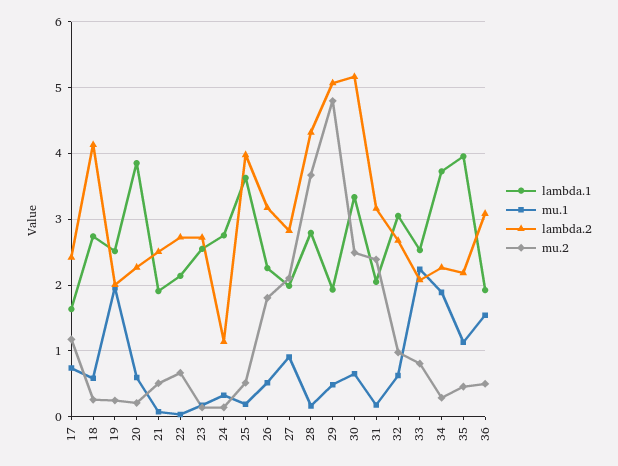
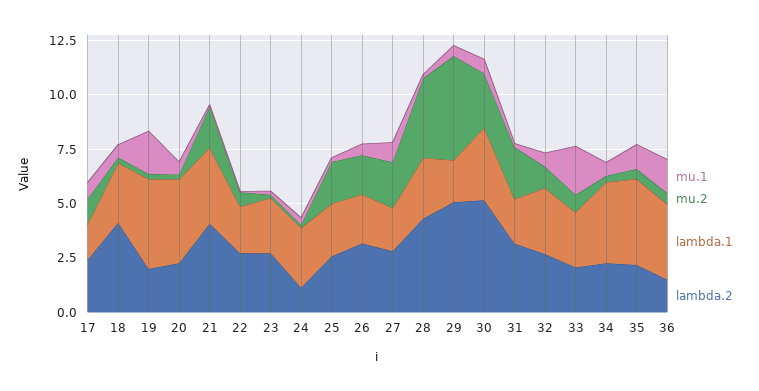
  {
    "lambda.1": {
      "17": 1.6,
      "18": 2.7,
-     "19": 2.5,
+     "19": 4,
      "20": 3.9,
-     "21": 1.9,
+     "21": 3.5,
      "22": 2.1,
      "23": 2.6,
      "24": 2.8,
-     "25": 3.6,
+     "25": 2.5,
      "26": 2.3,
      "27": 2,
      "28": 2.8,
      "29": 1.9,
      "30": 3.3,
      "31": 2,
      "32": 3.1,
      "33": 2.5,
      "34": 3.7,
      "35": 4,
-     "36": 1.9
+     "36": 3.5
    },
    "mu.1": {
      "17": 0.7,
      "18": 0.6,
      "19": 2,
      "20": 0.6,
      "21": 0.1,
      "22": 0,
      "23": 0.2,
      "24": 0.3,
      "25": 0.2,
      "26": 0.5,
      "27": 0.9,
      "28": 0.2,
      "29": 0.5,
      "30": 0.7,
      "31": 0.2,
      "32": 0.6,
      "33": 2.2,
-     "34": 1.9,
+     "34": 0.5,
      "35": 1.1,
      "36": 1.5
    },
    "lambda.2": {
      "17": 2.4,
      "18": 4.1,
      "19": 2,
      "20": 2.3,
-     "21": 2.5,
+     "21": 4,
      "22": 2.7,
      "23": 2.7,
      "24": 1.1,
-     "25": 4,
+     "25": 2.5,
      "26": 3.2,
      "27": 2.8,
      "28": 4.3,
      "29": 5.1,
      "30": 5.2,
      "31": 3.2,
      "32": 2.7,
      "33": 2.1,
      "34": 2.3,
      "35": 2.2,
-     "36": 3.1
+     "36": 1.5
    },
    "mu.2": {
      "17": 1.2,
      "18": 0.3,
      "19": 0.2,
      "20": 0.2,
-     "21": 0.5,
+     "21": 2,
      "22": 0.7,
      "23": 0.1,
      "24": 0.1,
-     "25": 0.5,
+     "25": 2,
      "26": 1.8,
      "27": 2.1,
      "28": 3.7,
      "29": 4.8,
      "30": 2.5,
      "31": 2.4,
      "32": 1,
      "33": 0.8,
      "34": 0.3,
      "35": 0.5,
      "36": 0.5
    }
  }

